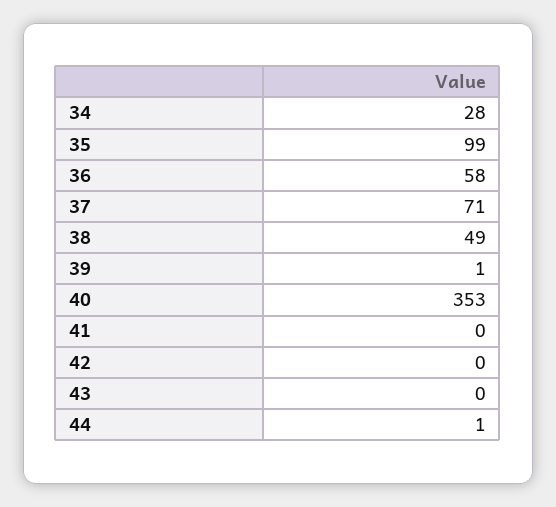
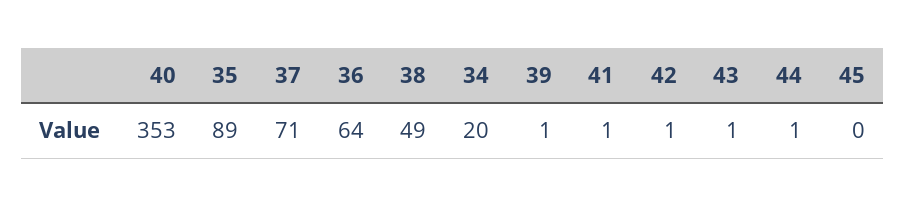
  {
-   "34": 28,
+   "34": 20,
-   "35": 99,
+   "35": 89,
-   "36": 58,
+   "36": 64,
    "37": 71,
    "38": 49,
    "39": 1,
    "40": 353,
-   "41": 0,
+   "41": 1,
-   "42": 0,
+   "42": 1,
-   "43": 0,
+   "43": 1,
-   "44": 1
+   "44": 1,
+   "45": 0
  }

